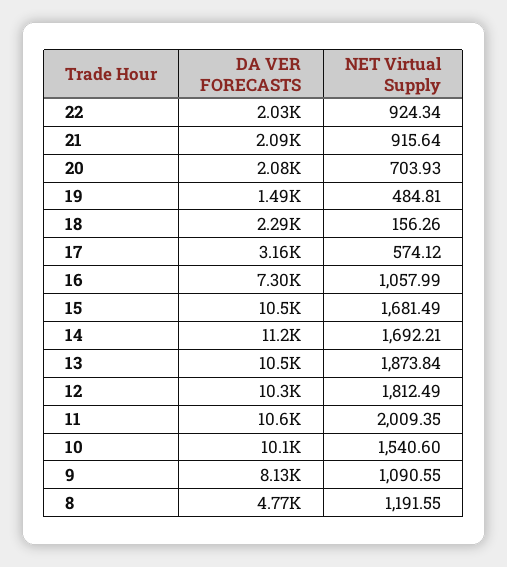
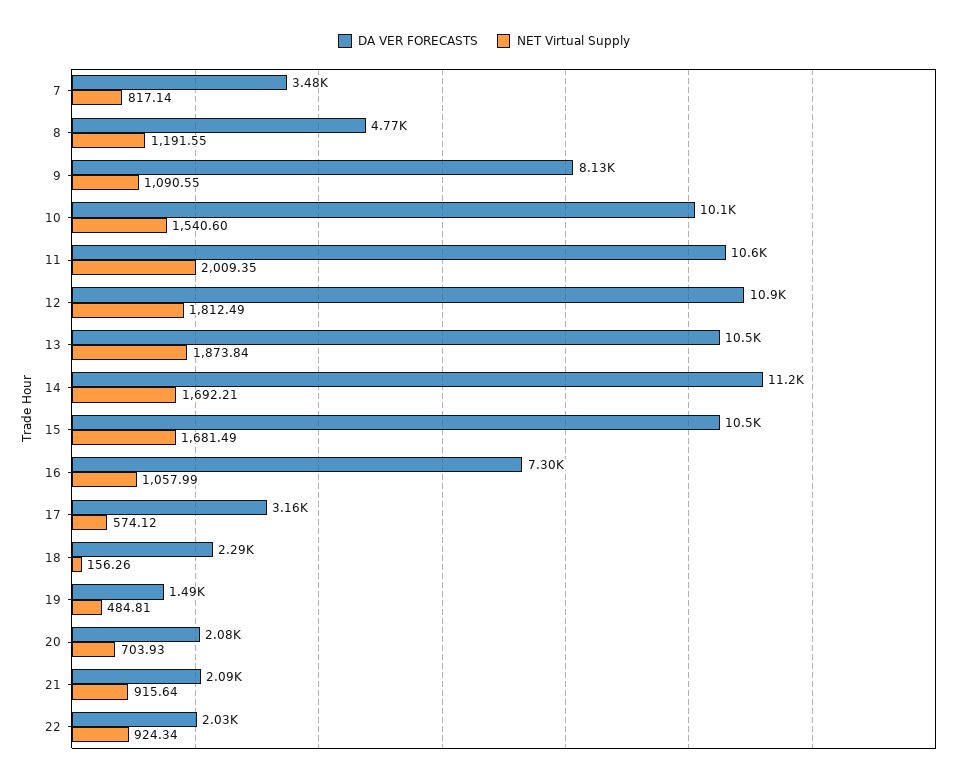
  {
    "DA VER FORECASTS": {
      "22": 2030,
      "21": 2090,
      "20": 2080,
      "19": 1490,
      "18": 2290,
      "17": 3160,
      "16": 7300,
      "15": 10500,
      "14": 11200,
      "13": 10500,
-     "12": 10300,
+     "12": 10900,
      "11": 10600,
      "10": 10100,
      "9": 8130,
-     "8": 4770
+     "8": 4770,
+     "7": 3480
    },
    "NET Virtual Supply": {
      "22": 924.34,
      "21": 915.64,
      "20": 703.93,
      "19": 484.81,
      "18": 156.26,
      "17": 574.12,
      "16": 1057.99,
      "15": 1681.49,
      "14": 1692.21,
      "13": 1873.84,
      "12": 1812.49,
      "11": 2009.35,
      "10": 1540.6,
      "9": 1090.55,
-     "8": 1191.55
+     "8": 1191.55,
+     "7": 817.14
    }
  }

